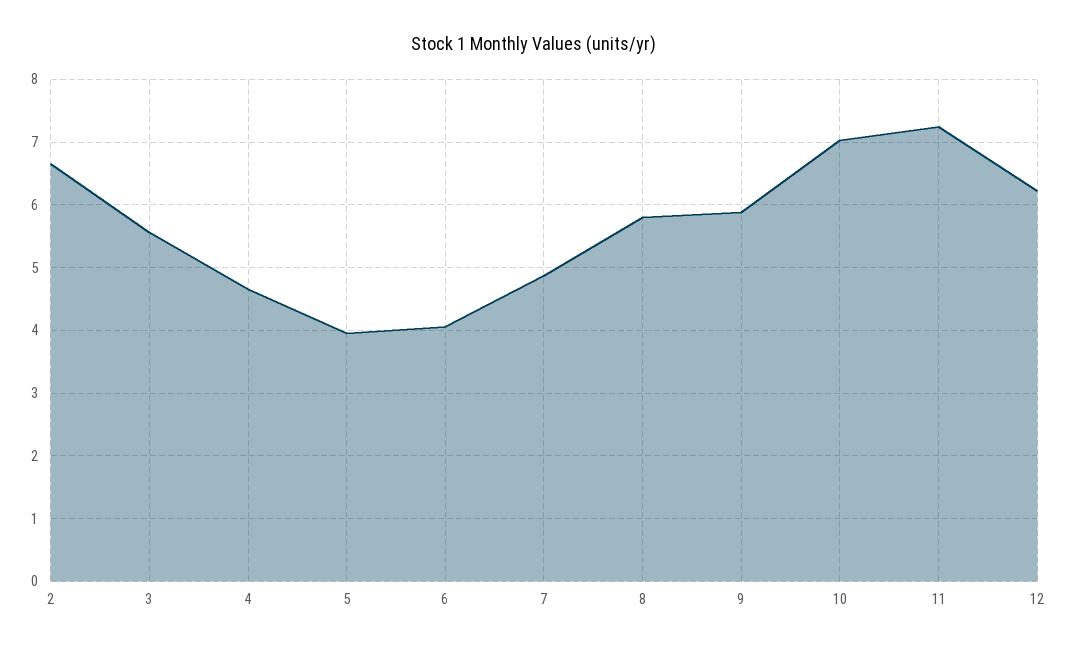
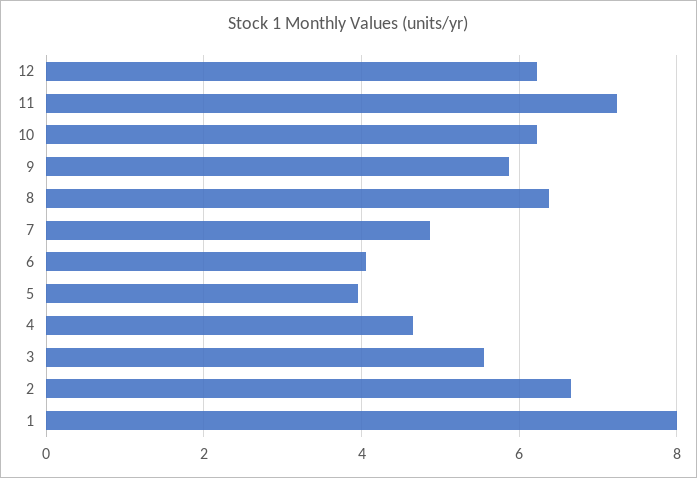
  {
    "2": 6.7,
    "3": 5.6,
    "4": 4.7,
    "5": 4,
    "6": 4.1,
    "7": 4.9,
-   "8": 5.8,
+   "8": 6.4,
    "9": 5.9,
-   "10": 7,
+   "10": 6.2,
    "11": 7.2,
-   "12": 6.2
+   "12": 6.2,
+   "1": 8
  }

